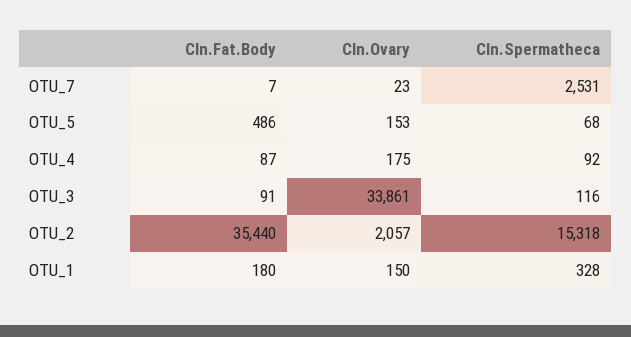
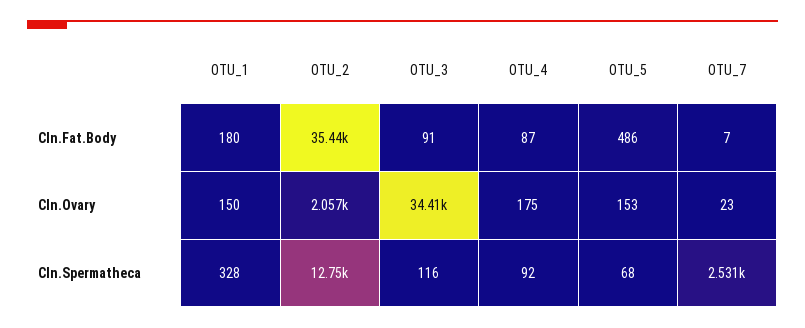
  {
    "Cln.Fat.Body": {
      "OTU_7": 7,
      "OTU_5": 486,
      "OTU_4": 87,
      "OTU_3": 91,
      "OTU_2": 35440,
      "OTU_1": 180
    },
    "Cln.Ovary": {
      "OTU_7": 23,
      "OTU_5": 153,
      "OTU_4": 175,
-     "OTU_3": 33861,
+     "OTU_3": 34410,
      "OTU_2": 2057,
      "OTU_1": 150
    },
    "Cln.Spermatheca": {
      "OTU_7": 2531,
      "OTU_5": 68,
      "OTU_4": 92,
      "OTU_3": 116,
-     "OTU_2": 15318,
+     "OTU_2": 12750,
      "OTU_1": 328
    }
  }

